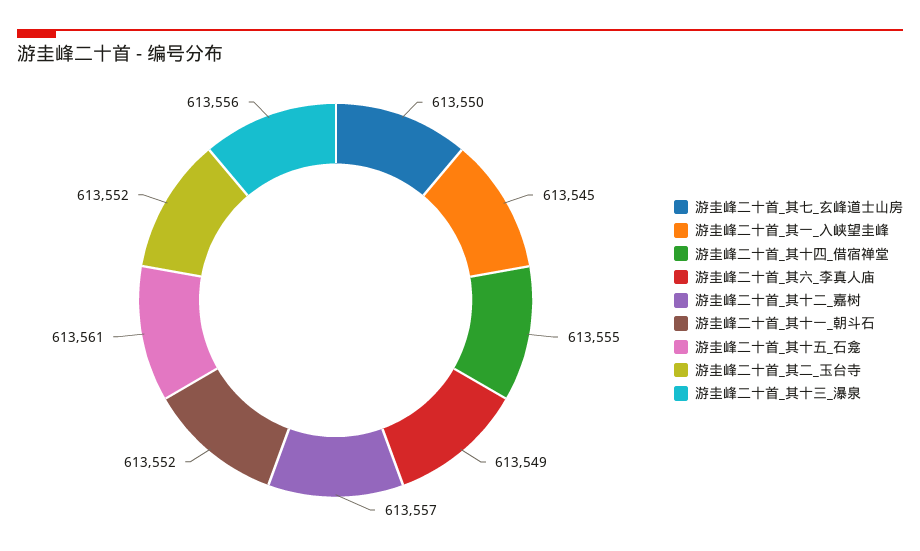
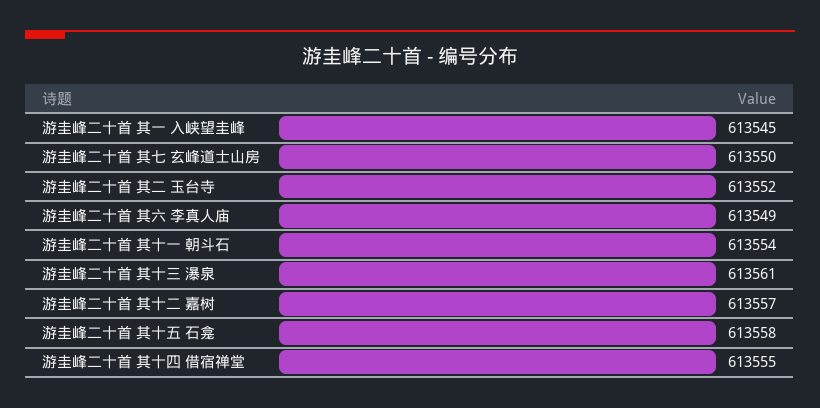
  {
    "游圭峰二十首_其七_玄峰道士山房": 613550,
    "游圭峰二十首_其一_入峡望圭峰": 613545,
    "游圭峰二十首_其十四_借宿禅堂": 613555,
    "游圭峰二十首_其六_李真人庙": 613549,
    "游圭峰二十首_其十二_嘉树": 613557,
-   "游圭峰二十首_其十一_朝斗石": 613552,
+   "游圭峰二十首_其十一_朝斗石": 613554,
-   "游圭峰二十首_其十五_石龛": 613561,
+   "游圭峰二十首_其十五_石龛": 613558,
    "游圭峰二十首_其二_玉台寺": 613552,
-   "游圭峰二十首_其十三_瀑泉": 613556
+   "游圭峰二十首_其十三_瀑泉": 613561
  }

